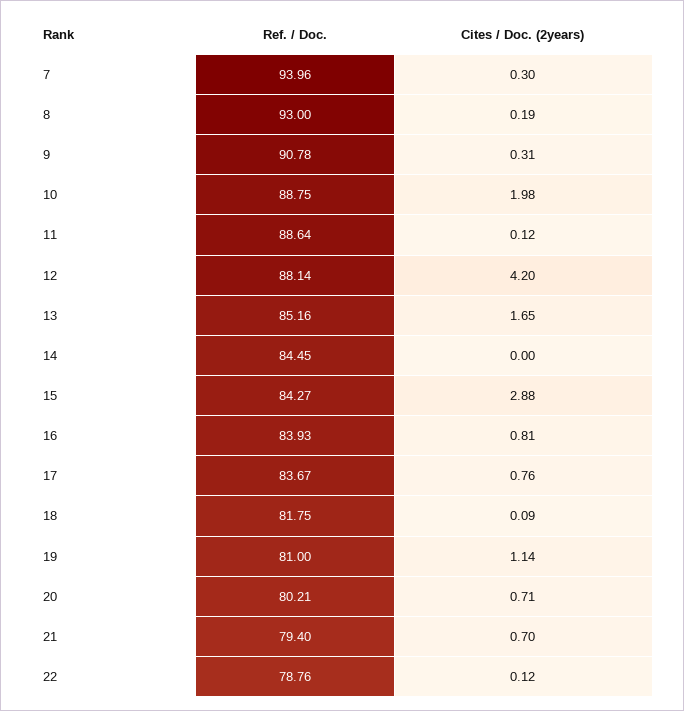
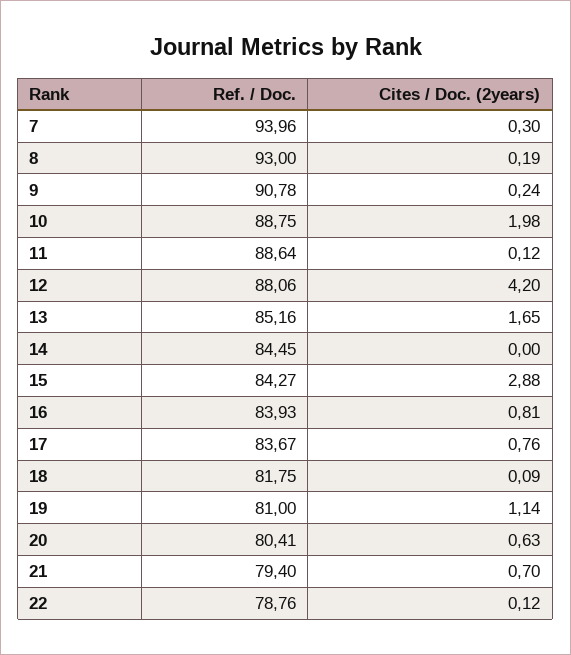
  {
    "Ref. / Doc.": {
      "7": 93.96,
      "8": 93,
      "9": 90.78,
      "10": 88.75,
      "11": 88.64,
-     "12": 88.14,
+     "12": 88.06,
      "13": 85.16,
      "14": 84.45,
      "15": 84.27,
      "16": 83.93,
      "17": 83.67,
      "18": 81.75,
      "19": 81,
-     "20": 80.21,
+     "20": 80.41,
      "21": 79.4,
      "22": 78.76
    },
    "Cites / Doc. (2years)": {
      "7": 0.3,
      "8": 0.19,
-     "9": 0.31,
+     "9": 0.24,
      "10": 1.98,
      "11": 0.12,
      "12": 4.2,
      "13": 1.65,
      "14": 0,
      "15": 2.88,
      "16": 0.81,
      "17": 0.76,
      "18": 0.09,
      "19": 1.14,
-     "20": 0.71,
+     "20": 0.63,
      "21": 0.7,
      "22": 0.12
    }
  }

